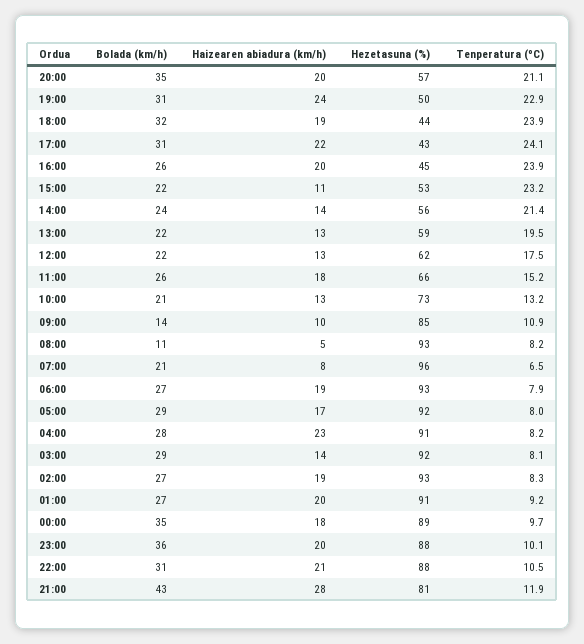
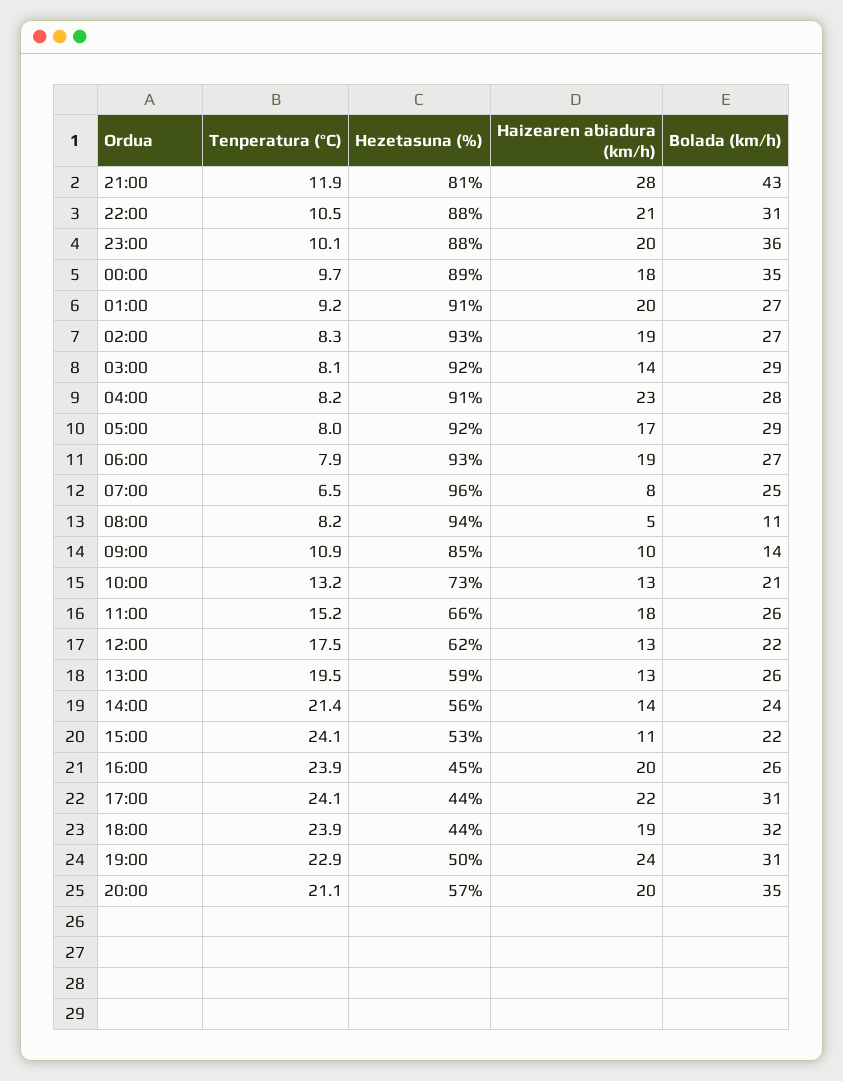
  {
    "Bolada (km/h)": {
      "20:00": 35,
      "19:00": 31,
      "18:00": 32,
      "17:00": 31,
      "16:00": 26,
      "15:00": 22,
      "14:00": 24,
-     "13:00": 22,
+     "13:00": 26,
      "12:00": 22,
      "11:00": 26,
      "10:00": 21,
      "09:00": 14,
      "08:00": 11,
-     "07:00": 21,
+     "07:00": 25,
      "06:00": 27,
      "05:00": 29,
      "04:00": 28,
      "03:00": 29,
      "02:00": 27,
      "01:00": 27,
      "00:00": 35,
      "23:00": 36,
      "22:00": 31,
      "21:00": 43
    },
    "Haizearen abiadura (km/h)": {
      "20:00": 20,
      "19:00": 24,
      "18:00": 19,
      "17:00": 22,
      "16:00": 20,
      "15:00": 11,
      "14:00": 14,
      "13:00": 13,
      "12:00": 13,
      "11:00": 18,
      "10:00": 13,
      "09:00": 10,
      "08:00": 5,
      "07:00": 8,
      "06:00": 19,
      "05:00": 17,
      "04:00": 23,
      "03:00": 14,
      "02:00": 19,
      "01:00": 20,
      "00:00": 18,
      "23:00": 20,
      "22:00": 21,
      "21:00": 28
    },
    "Hezetasuna (%)": {
      "20:00": 57,
      "19:00": 50,
      "18:00": 44,
-     "17:00": 43,
+     "17:00": 44,
      "16:00": 45,
      "15:00": 53,
      "14:00": 56,
      "13:00": 59,
      "12:00": 62,
      "11:00": 66,
      "10:00": 73,
      "09:00": 85,
-     "08:00": 93,
+     "08:00": 94,
      "07:00": 96,
      "06:00": 93,
      "05:00": 92,
      "04:00": 91,
      "03:00": 92,
      "02:00": 93,
      "01:00": 91,
      "00:00": 89,
      "23:00": 88,
      "22:00": 88,
      "21:00": 81
    },
    "Tenperatura (ºC)": {
      "20:00": 21.1,
      "19:00": 22.9,
      "18:00": 23.9,
      "17:00": 24.1,
      "16:00": 23.9,
-     "15:00": 23.2,
+     "15:00": 24.1,
      "14:00": 21.4,
      "13:00": 19.5,
      "12:00": 17.5,
      "11:00": 15.2,
      "10:00": 13.2,
      "09:00": 10.9,
      "08:00": 8.2,
      "07:00": 6.5,
      "06:00": 7.9,
      "05:00": 8,
      "04:00": 8.2,
      "03:00": 8.1,
      "02:00": 8.3,
      "01:00": 9.2,
      "00:00": 9.7,
      "23:00": 10.1,
      "22:00": 10.5,
      "21:00": 11.9
    }
  }

